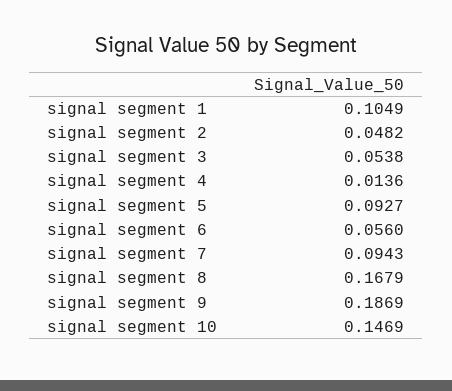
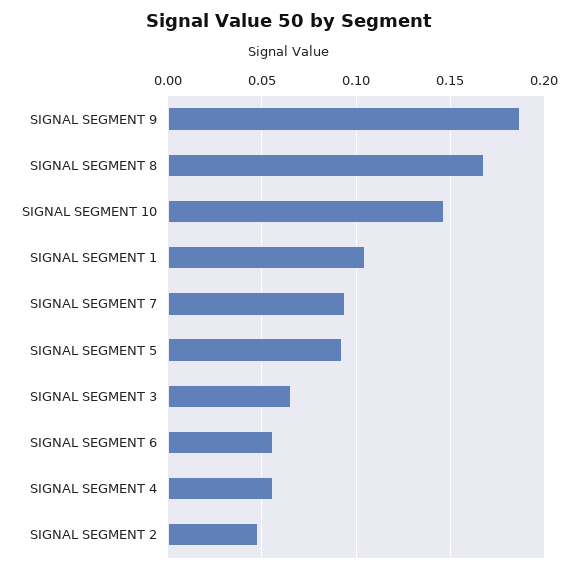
  {
    "signal segment 1": 0.1049,
    "signal segment 2": 0.0482,
-   "signal segment 3": 0.0538,
+   "signal segment 3": 0.065,
-   "signal segment 4": 0.0136,
+   "signal segment 4": 0.055,
    "signal segment 5": 0.0927,
    "signal segment 6": 0.056,
    "signal segment 7": 0.0943,
    "signal segment 8": 0.1679,
    "signal segment 9": 0.1869,
    "signal segment 10": 0.1469
  }

